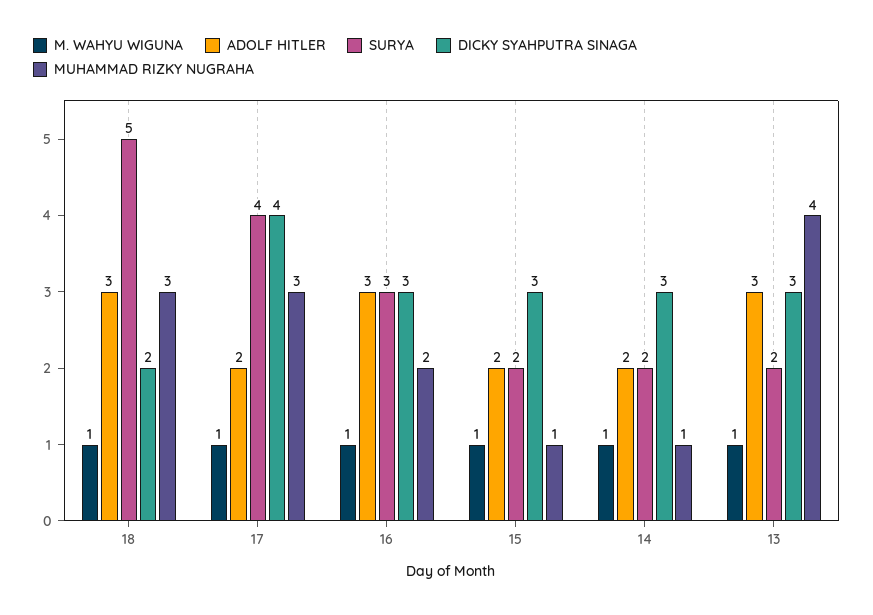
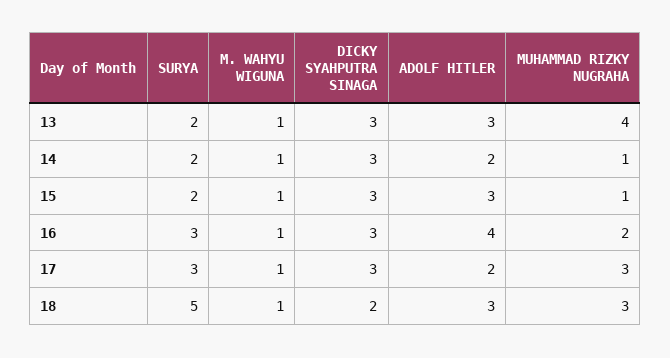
  {
    "M. WAHYU WIGUNA": {
      "18": 1,
      "17": 1,
      "16": 1,
      "15": 1,
      "14": 1,
      "13": 1
    },
    "ADOLF HITLER": {
      "18": 3,
      "17": 2,
-     "16": 3,
+     "16": 4,
-     "15": 2,
+     "15": 3,
      "14": 2,
      "13": 3
    },
    "SURYA": {
      "18": 5,
-     "17": 4,
+     "17": 3,
      "16": 3,
      "15": 2,
      "14": 2,
      "13": 2
    },
    "DICKY SYAHPUTRA SINAGA": {
      "18": 2,
-     "17": 4,
+     "17": 3,
      "16": 3,
      "15": 3,
      "14": 3,
      "13": 3
    },
    "MUHAMMAD RIZKY NUGRAHA": {
      "18": 3,
      "17": 3,
      "16": 2,
      "15": 1,
      "14": 1,
      "13": 4
    }
  }

